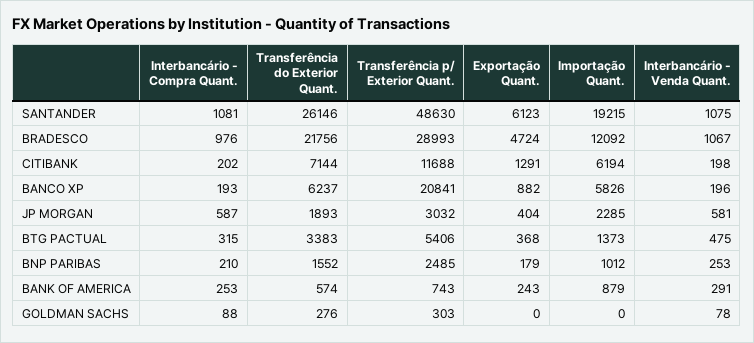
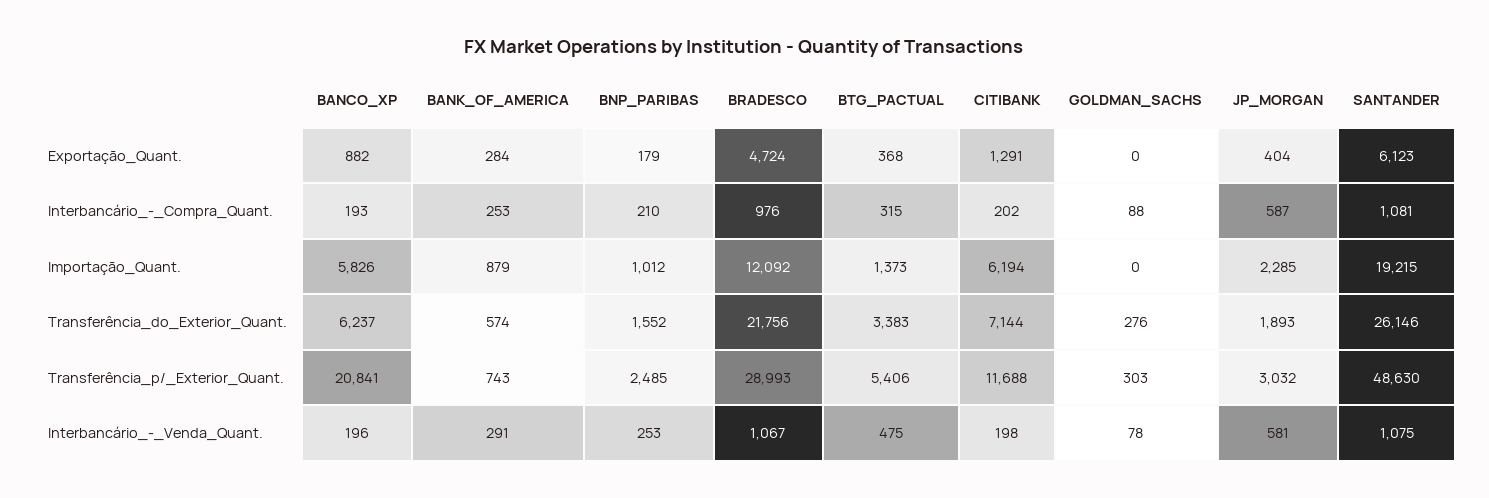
  {
    "Interbancário - Compra Quant.": {
      "SANTANDER": 1081,
      "BRADESCO": 976,
      "CITIBANK": 202,
      "BANCO XP": 193,
      "JP MORGAN": 587,
      "BTG PACTUAL": 315,
      "BNP PARIBAS": 210,
      "BANK OF AMERICA": 253,
      "GOLDMAN SACHS": 88
    },
    "Transferência do Exterior Quant.": {
      "SANTANDER": 26146,
      "BRADESCO": 21756,
      "CITIBANK": 7144,
      "BANCO XP": 6237,
      "JP MORGAN": 1893,
      "BTG PACTUAL": 3383,
      "BNP PARIBAS": 1552,
      "BANK OF AMERICA": 574,
      "GOLDMAN SACHS": 276
    },
    "Transferência p/ Exterior Quant.": {
      "SANTANDER": 48630,
      "BRADESCO": 28993,
      "CITIBANK": 11688,
      "BANCO XP": 20841,
      "JP MORGAN": 3032,
      "BTG PACTUAL": 5406,
      "BNP PARIBAS": 2485,
      "BANK OF AMERICA": 743,
      "GOLDMAN SACHS": 303
    },
    "Exportação Quant.": {
      "SANTANDER": 6123,
      "BRADESCO": 4724,
      "CITIBANK": 1291,
      "BANCO XP": 882,
      "JP MORGAN": 404,
      "BTG PACTUAL": 368,
      "BNP PARIBAS": 179,
-     "BANK OF AMERICA": 243,
+     "BANK OF AMERICA": 284,
      "GOLDMAN SACHS": 0
    },
    "Importação Quant.": {
      "SANTANDER": 19215,
      "BRADESCO": 12092,
      "CITIBANK": 6194,
      "BANCO XP": 5826,
      "JP MORGAN": 2285,
      "BTG PACTUAL": 1373,
      "BNP PARIBAS": 1012,
      "BANK OF AMERICA": 879,
      "GOLDMAN SACHS": 0
    },
    "Interbancário - Venda Quant.": {
      "SANTANDER": 1075,
      "BRADESCO": 1067,
      "CITIBANK": 198,
      "BANCO XP": 196,
      "JP MORGAN": 581,
      "BTG PACTUAL": 475,
      "BNP PARIBAS": 253,
      "BANK OF AMERICA": 291,
      "GOLDMAN SACHS": 78
    }
  }

